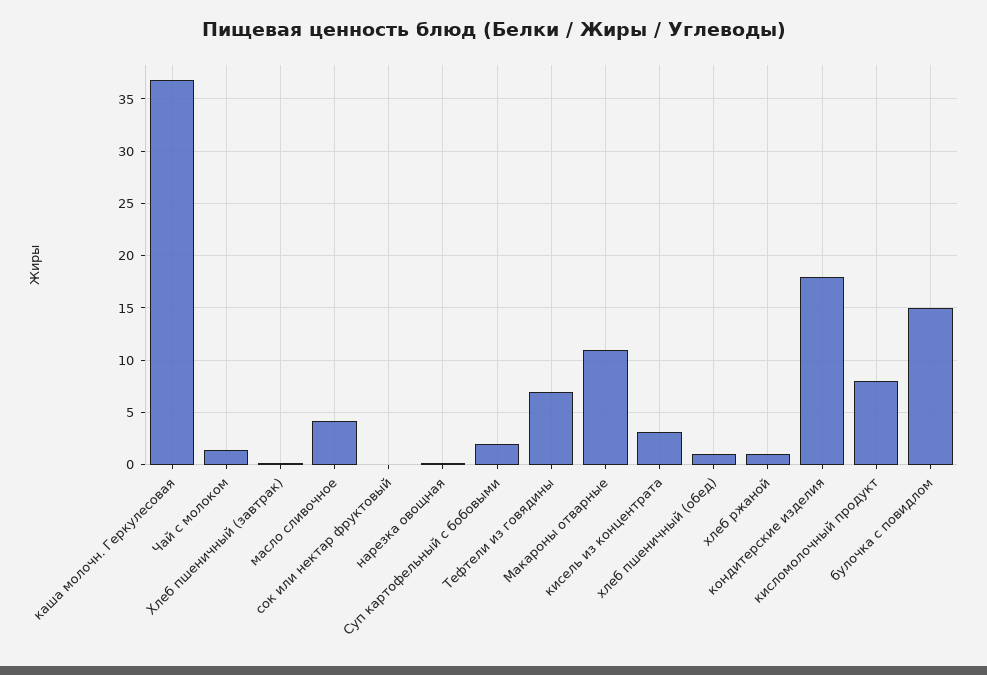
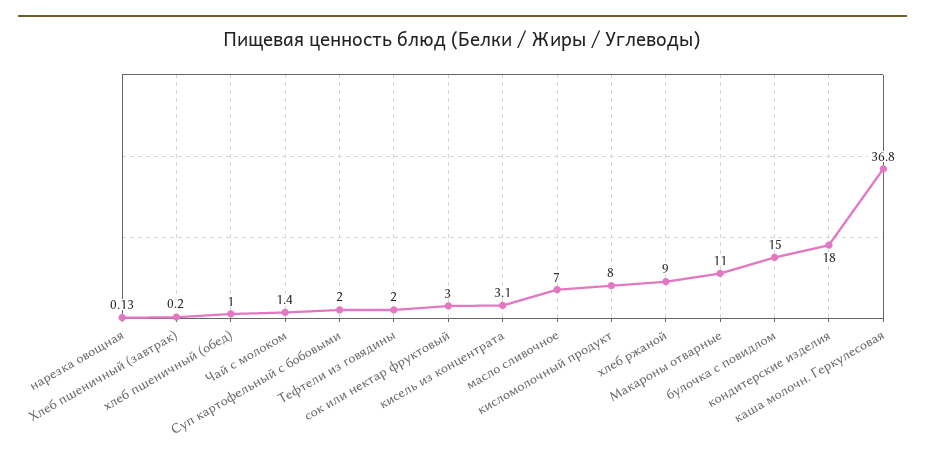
  {
    "каша молочн. Геркулесовая": 36.8,
    "Чай с молоком": 1.4,
    "Хлеб пшеничный (завтрак)": 0.2,
-   "масло сливочное": 4,
+   "масло сливочное": 7,
-   "сок или нектар фруктовый": 0,
+   "сок или нектар фруктовый": 3,
    "нарезка овощная": 0.13,
    "Суп картофельный с бобовыми": 2,
-   "Тефтели из говядины": 7,
+   "Тефтели из говядины": 2,
    "Макароны отварные": 11,
    "кисель из концентрата": 3.1,
    "хлеб пшеничный (обед)": 1,
-   "хлеб ржаной": 1,
+   "хлеб ржаной": 9,
    "кондитерские изделия": 18,
    "кисломолочный продукт": 8,
    "булочка с повидлом": 15
  }

